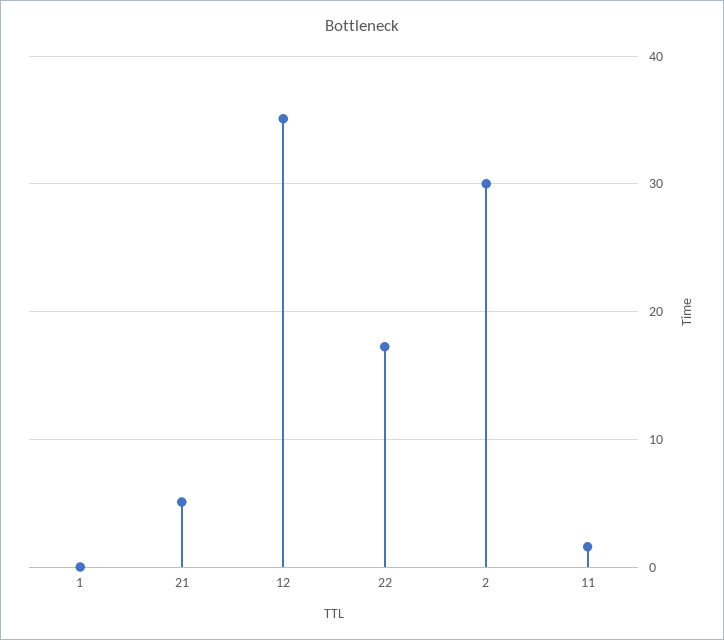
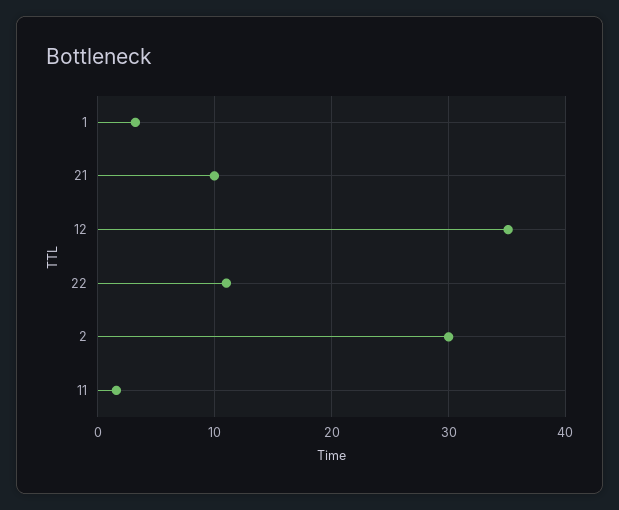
  {
-   "1": 0,
+   "1": 3,
-   "21": 5,
+   "21": 10,
    "12": 35,
-   "22": 17,
+   "22": 11,
    "2": 30,
    "11": 2
  }

